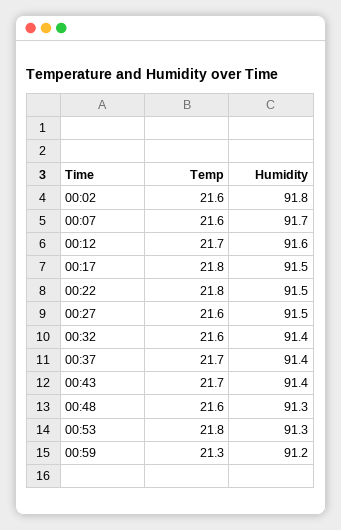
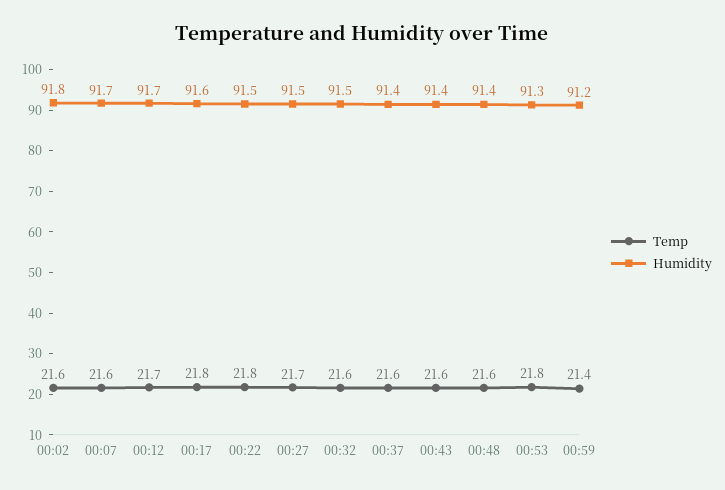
  {
    "Temp": {
      "00:02": 21.6,
      "00:07": 21.6,
      "00:12": 21.7,
      "00:17": 21.8,
      "00:22": 21.8,
-     "00:27": 21.6,
+     "00:27": 21.7,
      "00:32": 21.6,
-     "00:37": 21.7,
+     "00:37": 21.6,
-     "00:43": 21.7,
+     "00:43": 21.6,
      "00:48": 21.6,
      "00:53": 21.8,
-     "00:59": 21.3
+     "00:59": 21.4
    },
    "Humidity": {
      "00:02": 91.8,
      "00:07": 91.7,
-     "00:12": 91.6,
+     "00:12": 91.7,
-     "00:17": 91.5,
+     "00:17": 91.6,
      "00:22": 91.5,
      "00:27": 91.5,
-     "00:32": 91.4,
+     "00:32": 91.5,
      "00:37": 91.4,
      "00:43": 91.4,
-     "00:48": 91.3,
+     "00:48": 91.4,
      "00:53": 91.3,
      "00:59": 91.2
    }
  }

